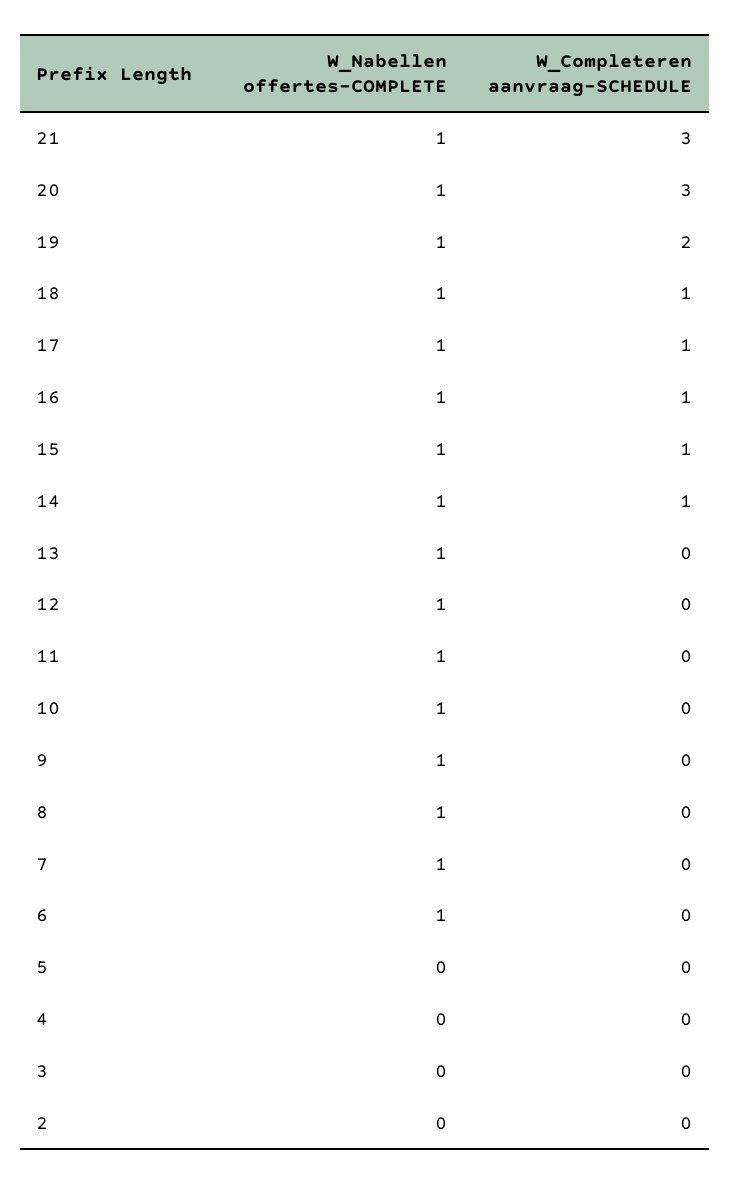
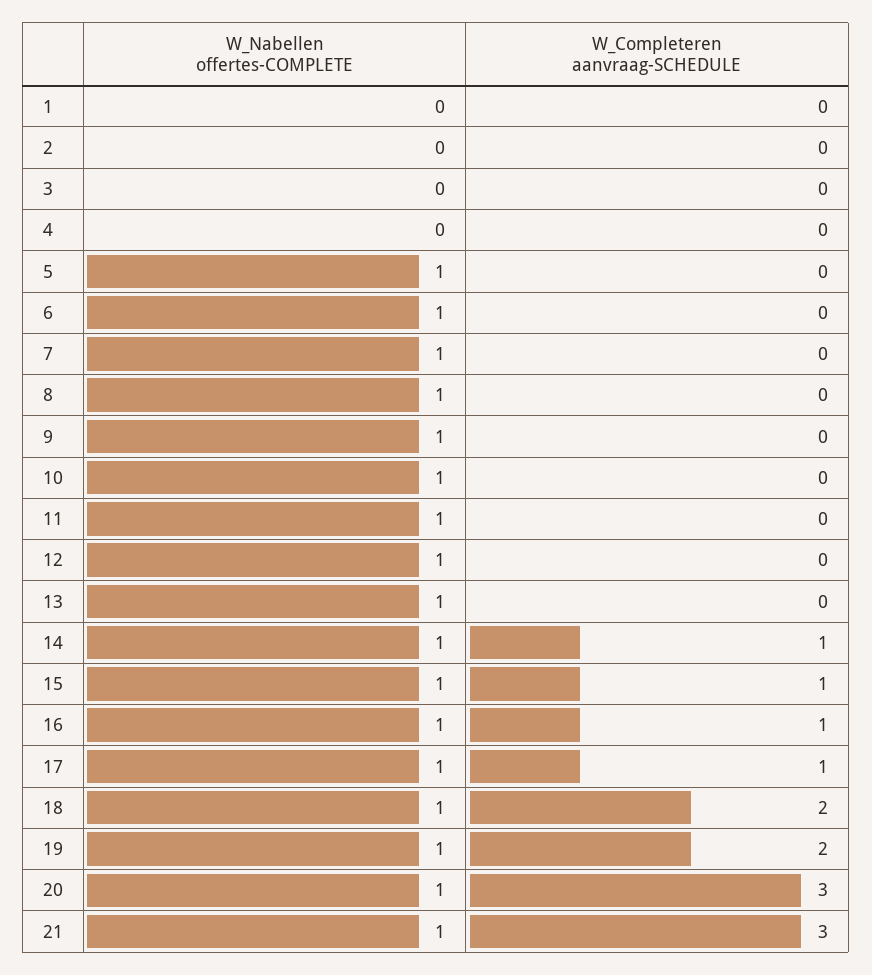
  {
    "W_Nabellen offertes-COMPLETE": {
      "21": 1,
      "20": 1,
      "19": 1,
      "18": 1,
      "17": 1,
      "16": 1,
      "15": 1,
      "14": 1,
      "13": 1,
      "12": 1,
      "11": 1,
      "10": 1,
      "9": 1,
      "8": 1,
      "7": 1,
      "6": 1,
-     "5": 0,
+     "5": 1,
      "4": 0,
      "3": 0,
-     "2": 0
+     "2": 0,
+     "1": 0
    },
    "W_Completeren aanvraag-SCHEDULE": {
      "21": 3,
      "20": 3,
      "19": 2,
-     "18": 1,
+     "18": 2,
      "17": 1,
      "16": 1,
      "15": 1,
      "14": 1,
      "13": 0,
      "12": 0,
      "11": 0,
      "10": 0,
      "9": 0,
      "8": 0,
      "7": 0,
      "6": 0,
      "5": 0,
      "4": 0,
      "3": 0,
-     "2": 0
+     "2": 0,
+     "1": 0
    }
  }

